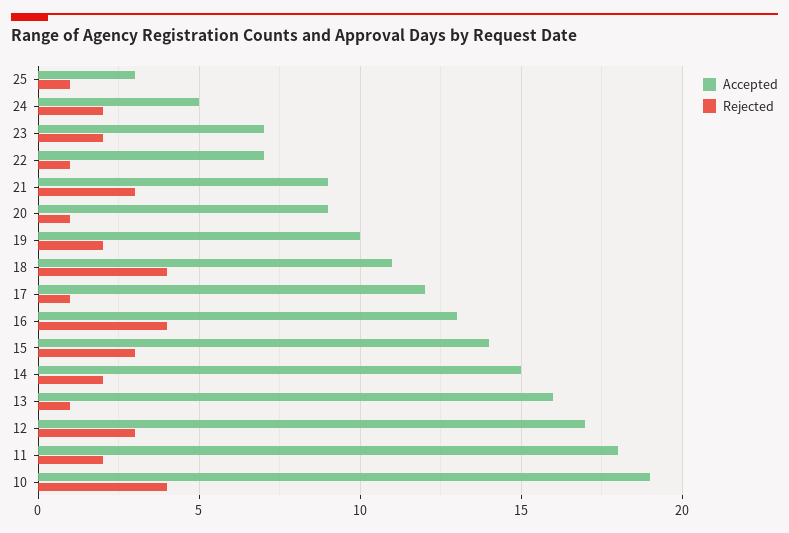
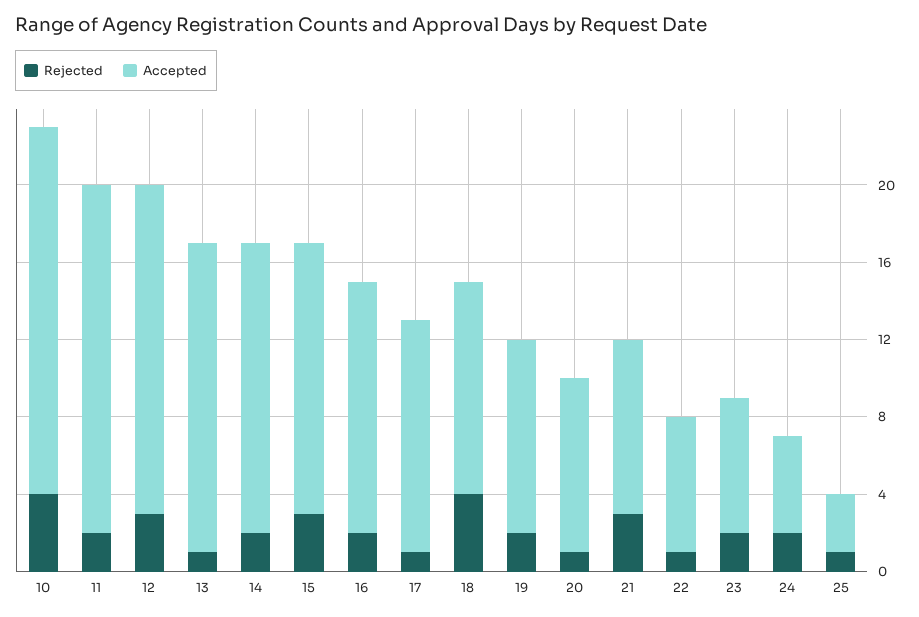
  {
    "Accepted": {
      "25": 3,
      "24": 5,
      "23": 7,
      "22": 7,
      "21": 9,
      "20": 9,
      "19": 10,
      "18": 11,
      "17": 12,
      "16": 13,
      "15": 14,
      "14": 15,
      "13": 16,
      "12": 17,
      "11": 18,
      "10": 19
    },
    "Rejected": {
      "25": 1,
      "24": 2,
      "23": 2,
      "22": 1,
      "21": 3,
      "20": 1,
      "19": 2,
      "18": 4,
      "17": 1,
-     "16": 4,
+     "16": 2,
      "15": 3,
      "14": 2,
      "13": 1,
      "12": 3,
      "11": 2,
      "10": 4
    }
  }

